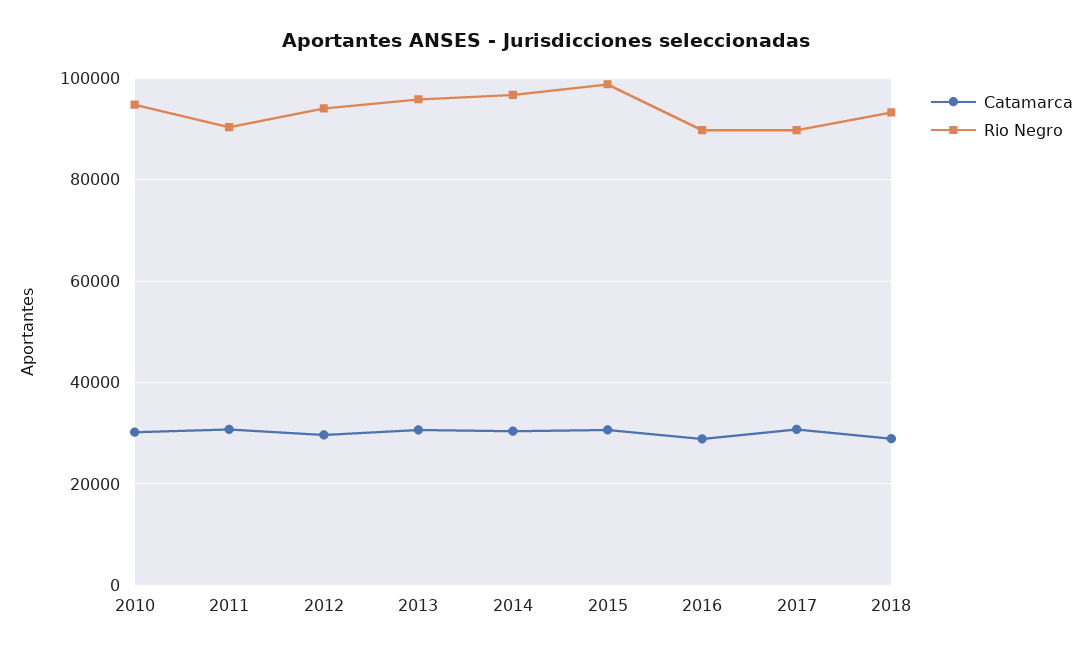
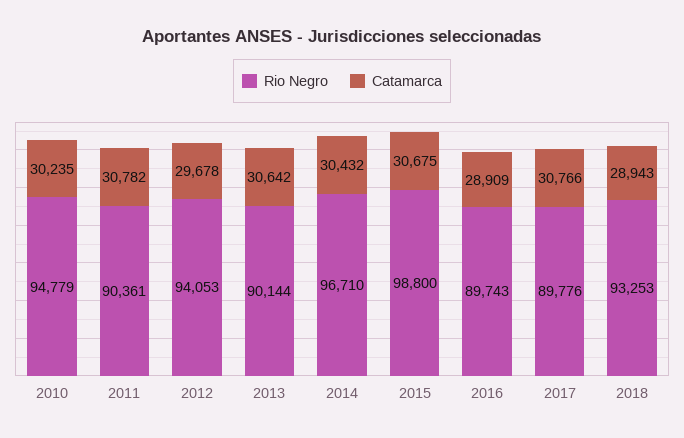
  {
    "Catamarca": {
      "2010": 30235,
      "2011": 30782,
      "2012": 29678,
      "2013": 30642,
      "2014": 30432,
      "2015": 30675,
      "2016": 28909,
      "2017": 30766,
      "2018": 28943
    },
    "Rio Negro": {
      "2010": 94779,
      "2011": 90361,
      "2012": 94053,
-     "2013": 96000,
+     "2013": 90144,
      "2014": 96710,
      "2015": 98800,
      "2016": 89743,
      "2017": 89776,
      "2018": 93253
    }
  }

